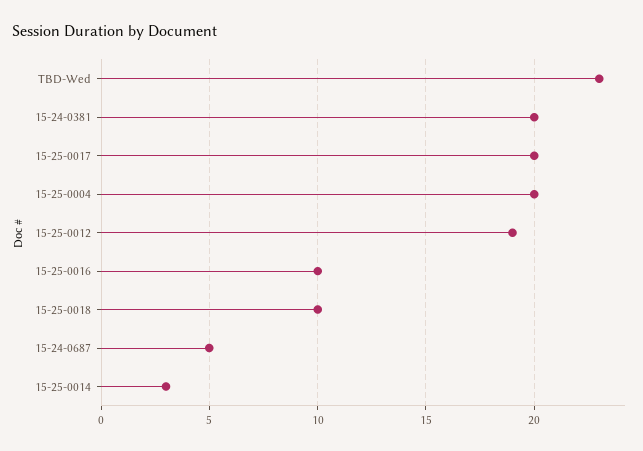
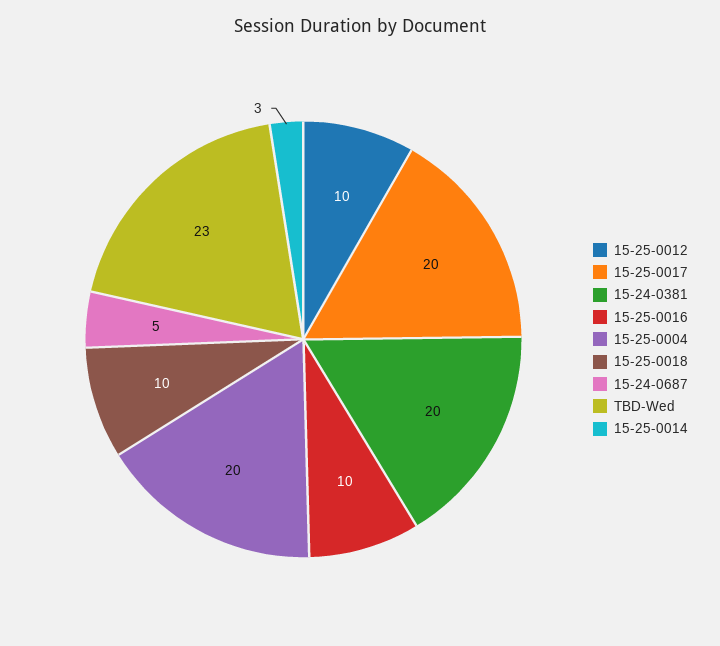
  {
    "TBD-Wed": 23,
    "15-24-0381": 20,
    "15-25-0017": 20,
    "15-25-0004": 20,
-   "15-25-0012": 19,
+   "15-25-0012": 10,
    "15-25-0016": 10,
    "15-25-0018": 10,
    "15-24-0687": 5,
    "15-25-0014": 3
  }

